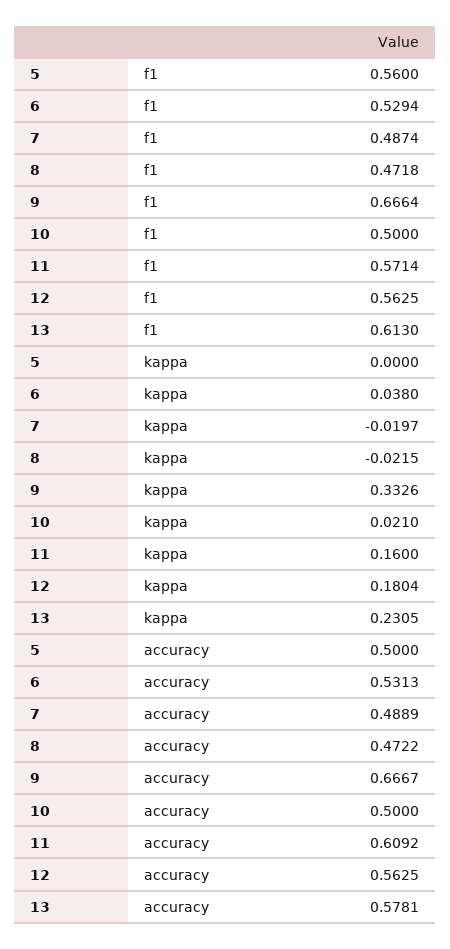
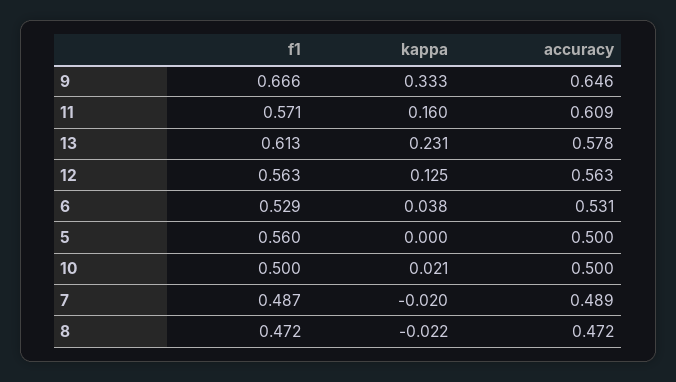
  {
    "5": {
      "f1": 0.56,
      "kappa": 0,
      "accuracy": 0.5
    },
    "6": {
      "f1": 0.5294,
      "kappa": 0.038,
      "accuracy": 0.5313
    },
    "7": {
      "f1": 0.4874,
      "kappa": -0.0197,
      "accuracy": 0.4889
    },
    "8": {
      "f1": 0.4718,
      "kappa": -0.0215,
      "accuracy": 0.4722
    },
    "9": {
      "f1": 0.6664,
      "kappa": 0.3326,
-     "accuracy": 0.6667
+     "accuracy": 0.646
    },
    "10": {
      "f1": 0.5,
      "kappa": 0.021,
      "accuracy": 0.5
    },
    "11": {
      "f1": 0.5714,
      "kappa": 0.16,
      "accuracy": 0.6092
    },
    "12": {
      "f1": 0.5625,
-     "kappa": 0.1804,
+     "kappa": 0.125,
      "accuracy": 0.5625
    },
    "13": {
      "f1": 0.613,
      "kappa": 0.2305,
      "accuracy": 0.5781
    }
  }

